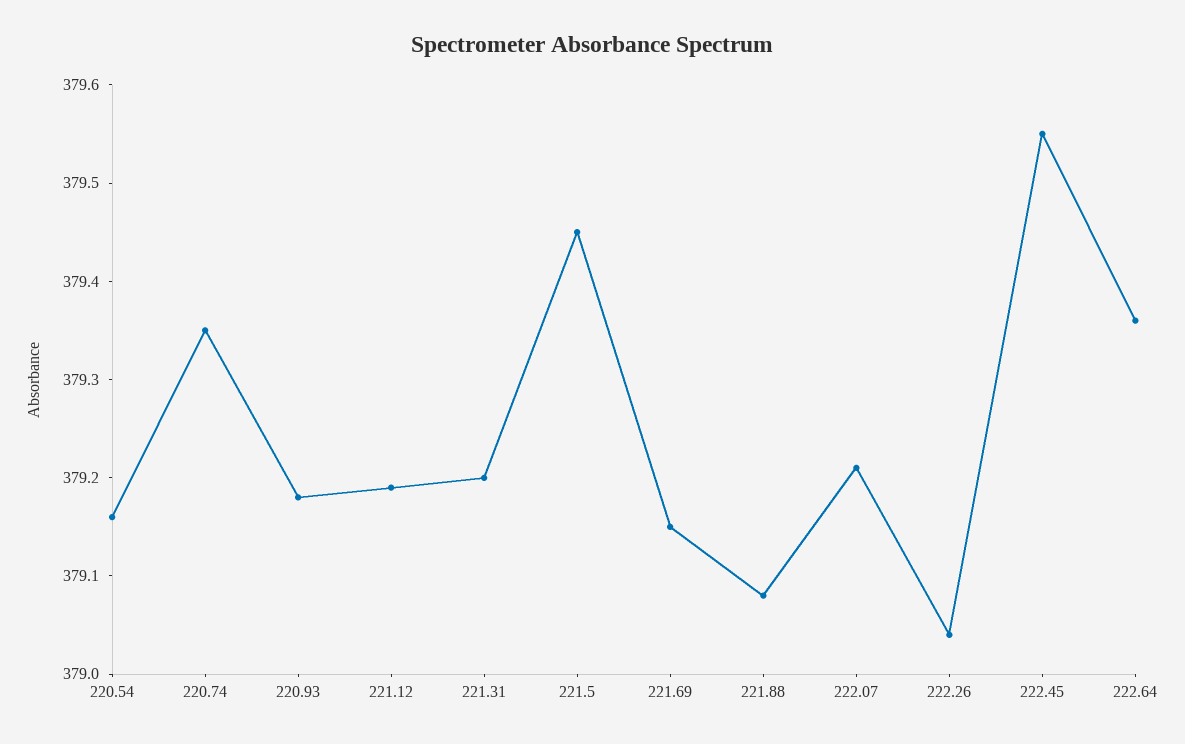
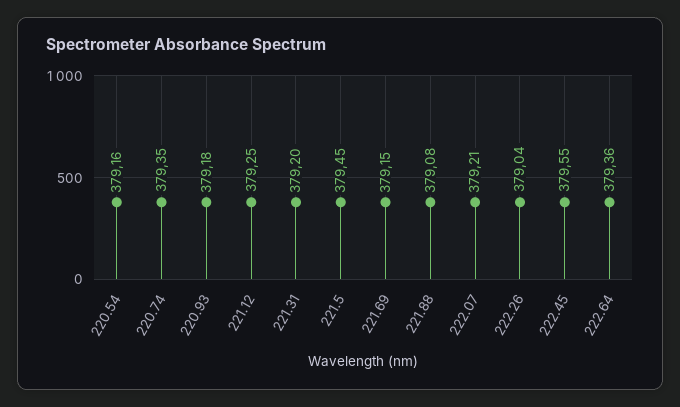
  {
    "220.54": 379.16,
    "220.74": 379.35,
    "220.93": 379.18,
-   "221.12": 379.19,
+   "221.12": 379.25,
    "221.31": 379.2,
    "221.5": 379.45,
    "221.69": 379.15,
    "221.88": 379.08,
    "222.07": 379.21,
    "222.26": 379.04,
    "222.45": 379.55,
    "222.64": 379.36
  }

